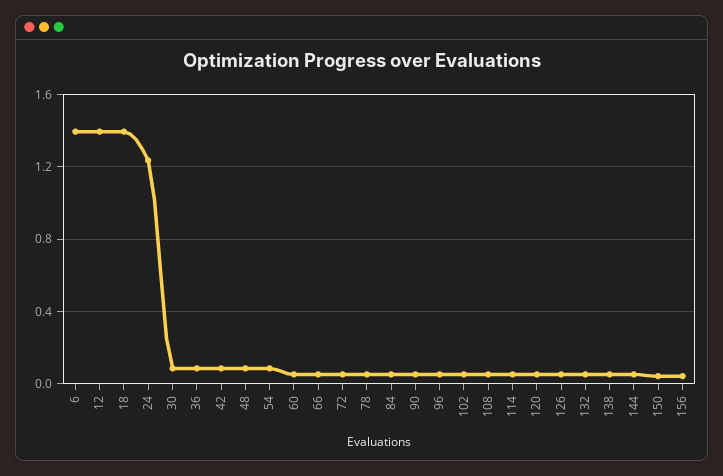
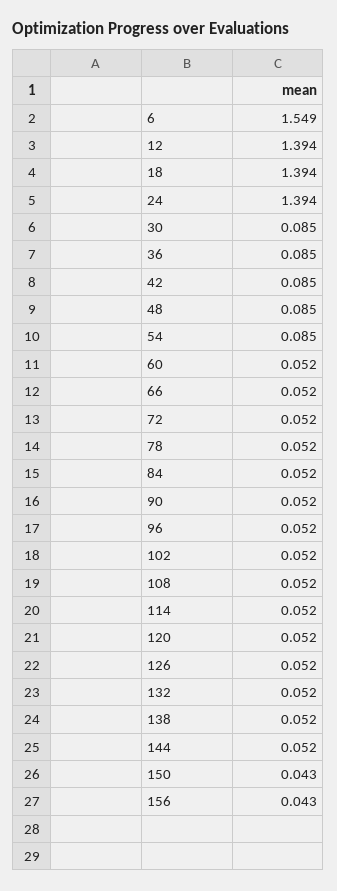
  {
-   "6": 1.4,
+   "6": 1.549,
    "12": 1.394,
    "18": 1.394,
-   "24": 1.25,
+   "24": 1.394,
    "30": 0.085,
    "36": 0.085,
    "42": 0.085,
    "48": 0.085,
    "54": 0.085,
    "60": 0.052,
    "66": 0.052,
    "72": 0.052,
    "78": 0.052,
    "84": 0.052,
    "90": 0.052,
    "96": 0.052,
    "102": 0.052,
    "108": 0.052,
    "114": 0.052,
    "120": 0.052,
    "126": 0.052,
    "132": 0.052,
    "138": 0.052,
    "144": 0.052,
    "150": 0.043,
    "156": 0.043
  }

